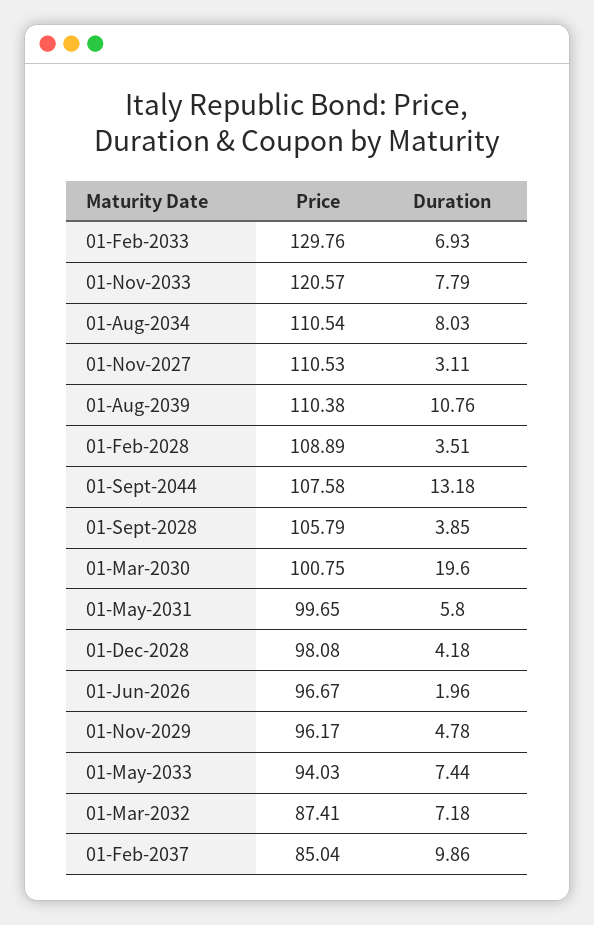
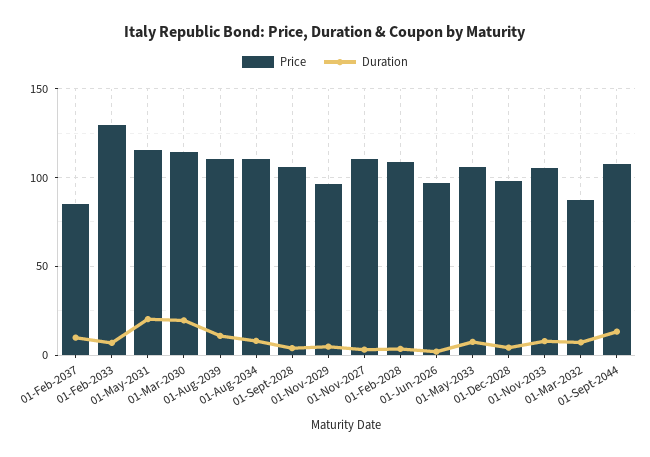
  {
    "Price": {
      "01-Feb-2033": 129.76,
-     "01-Nov-2033": 120.57,
+     "01-Nov-2033": 105,
      "01-Aug-2034": 110.54,
      "01-Nov-2027": 110.53,
      "01-Aug-2039": 110.38,
      "01-Feb-2028": 108.89,
      "01-Sept-2044": 107.58,
      "01-Sept-2028": 105.79,
-     "01-Mar-2030": 100.75,
+     "01-Mar-2030": 115,
-     "01-May-2031": 99.65,
+     "01-May-2031": 115,
      "01-Dec-2028": 98.08,
      "01-Jun-2026": 96.67,
      "01-Nov-2029": 96.17,
-     "01-May-2033": 94.03,
+     "01-May-2033": 105,
      "01-Mar-2032": 87.41,
      "01-Feb-2037": 85.04
    },
    "Duration": {
      "01-Feb-2033": 6.93,
      "01-Nov-2033": 7.79,
      "01-Aug-2034": 8.03,
      "01-Nov-2027": 3.11,
      "01-Aug-2039": 10.76,
      "01-Feb-2028": 3.51,
      "01-Sept-2044": 13.18,
      "01-Sept-2028": 3.85,
      "01-Mar-2030": 19.6,
-     "01-May-2031": 5.8,
+     "01-May-2031": 20,
      "01-Dec-2028": 4.18,
      "01-Jun-2026": 1.96,
      "01-Nov-2029": 4.78,
      "01-May-2033": 7.44,
      "01-Mar-2032": 7.18,
      "01-Feb-2037": 9.86
    }
  }

